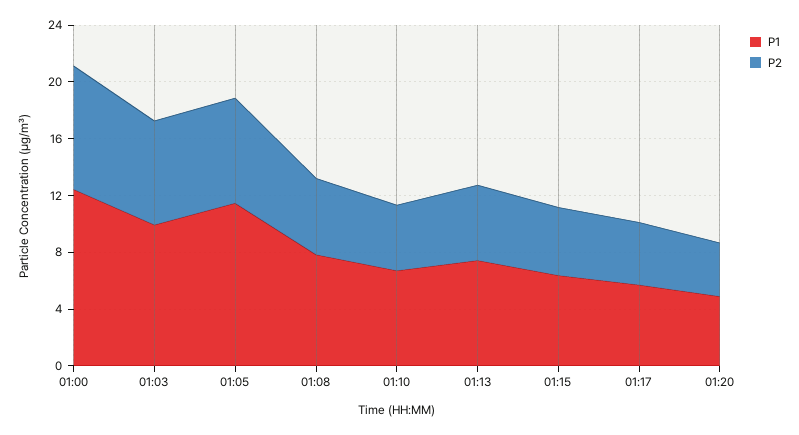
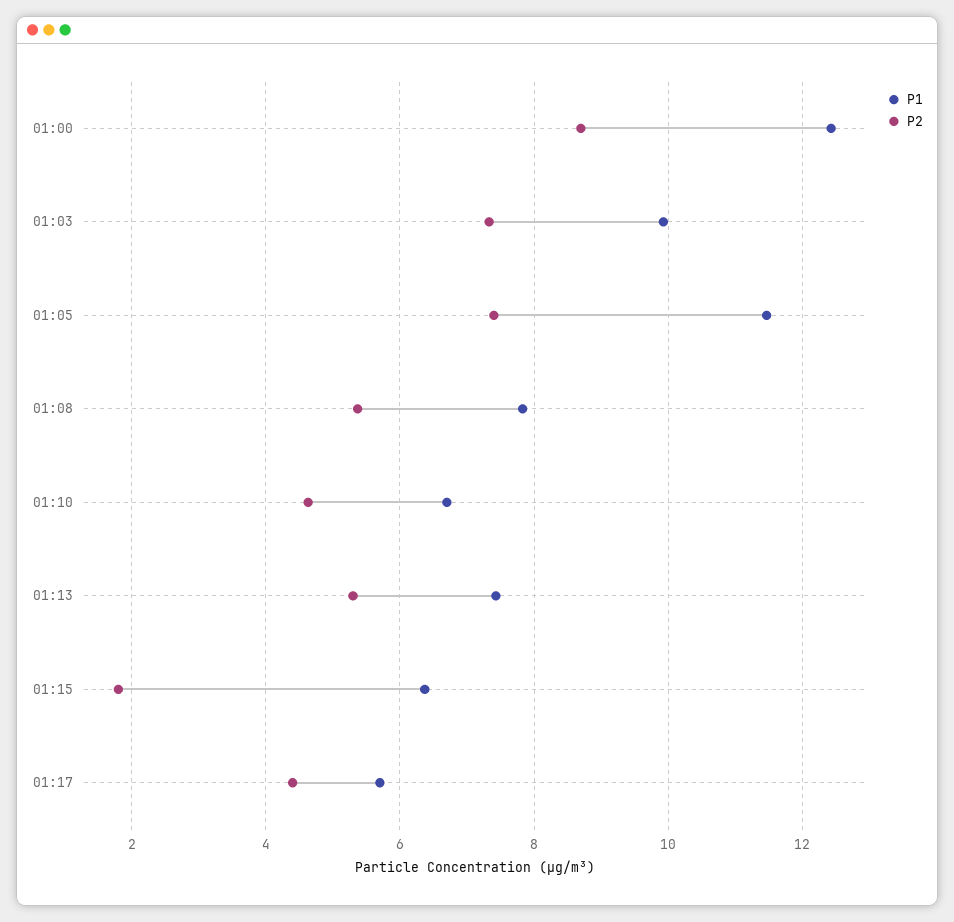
  {
    "P1": {
      "01:00": 12.4,
      "01:03": 10,
      "01:05": 11.4,
      "01:08": 7.8,
      "01:10": 6.8,
      "01:13": 7.4,
      "01:15": 6.4,
-     "01:17": 5.8,
+     "01:17": 5.8
-     "01:20": 5
    },
    "P2": {
      "01:00": 8.8,
      "01:03": 7.4,
      "01:05": 7.4,
      "01:08": 5.4,
      "01:10": 4.6,
      "01:13": 5.4,
-     "01:15": 5,
+     "01:15": 1.8,
-     "01:17": 4.4,
+     "01:17": 4.4
-     "01:20": 4
    }
  }

